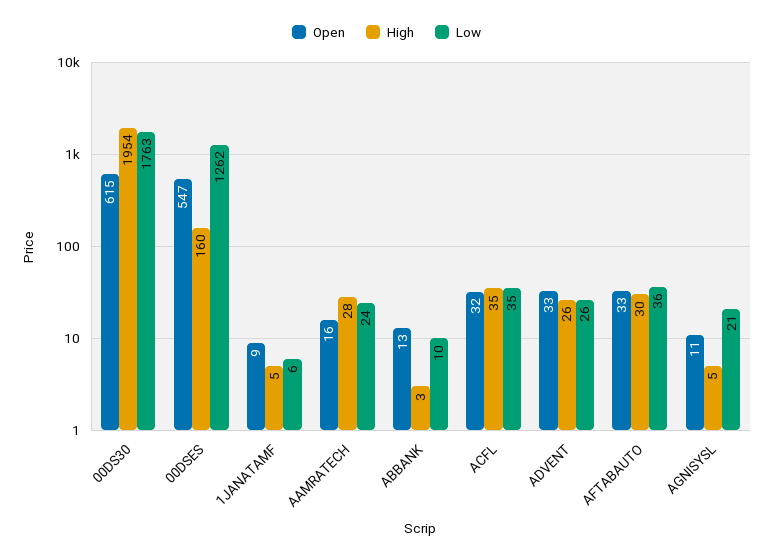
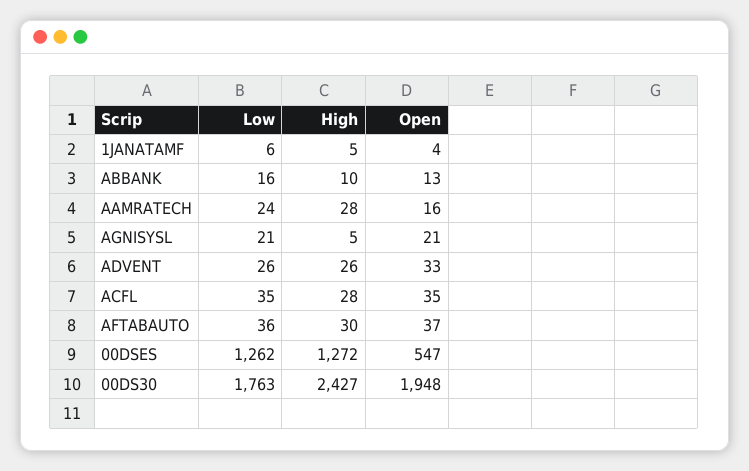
  {
    "Open": {
-     "00DS30": 615,
+     "00DS30": 1948,
      "00DSES": 547,
-     "1JANATAMF": 9,
+     "1JANATAMF": 4,
      "AAMRATECH": 16,
      "ABBANK": 13,
-     "ACFL": 32,
+     "ACFL": 35,
      "ADVENT": 33,
-     "AFTABAUTO": 33,
+     "AFTABAUTO": 37,
-     "AGNISYSL": 11
+     "AGNISYSL": 21
    },
    "High": {
-     "00DS30": 1954,
+     "00DS30": 2427,
-     "00DSES": 160,
+     "00DSES": 1272,
      "1JANATAMF": 5,
      "AAMRATECH": 28,
-     "ABBANK": 3,
+     "ABBANK": 10,
-     "ACFL": 35,
+     "ACFL": 28,
      "ADVENT": 26,
      "AFTABAUTO": 30,
      "AGNISYSL": 5
    },
    "Low": {
      "00DS30": 1763,
      "00DSES": 1262,
      "1JANATAMF": 6,
      "AAMRATECH": 24,
-     "ABBANK": 10,
+     "ABBANK": 16,
      "ACFL": 35,
      "ADVENT": 26,
      "AFTABAUTO": 36,
      "AGNISYSL": 21
    }
  }

